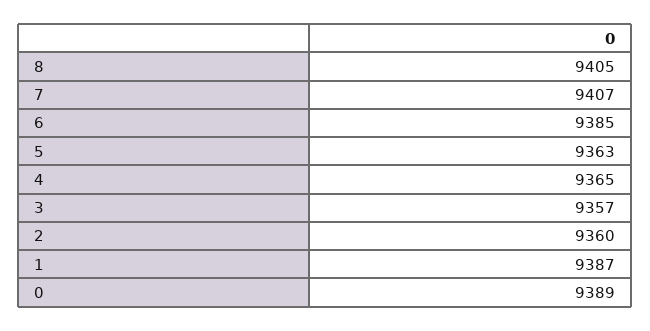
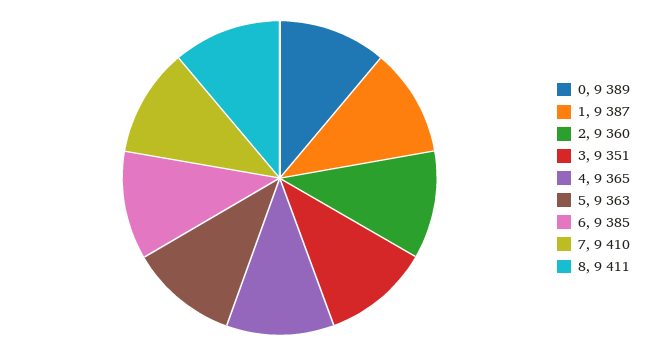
  {
-   "8": 9405,
+   "8": 9411,
-   "7": 9407,
+   "7": 9410,
    "6": 9385,
    "5": 9363,
    "4": 9365,
-   "3": 9357,
+   "3": 9351,
    "2": 9360,
    "1": 9387,
    "0": 9389
  }

